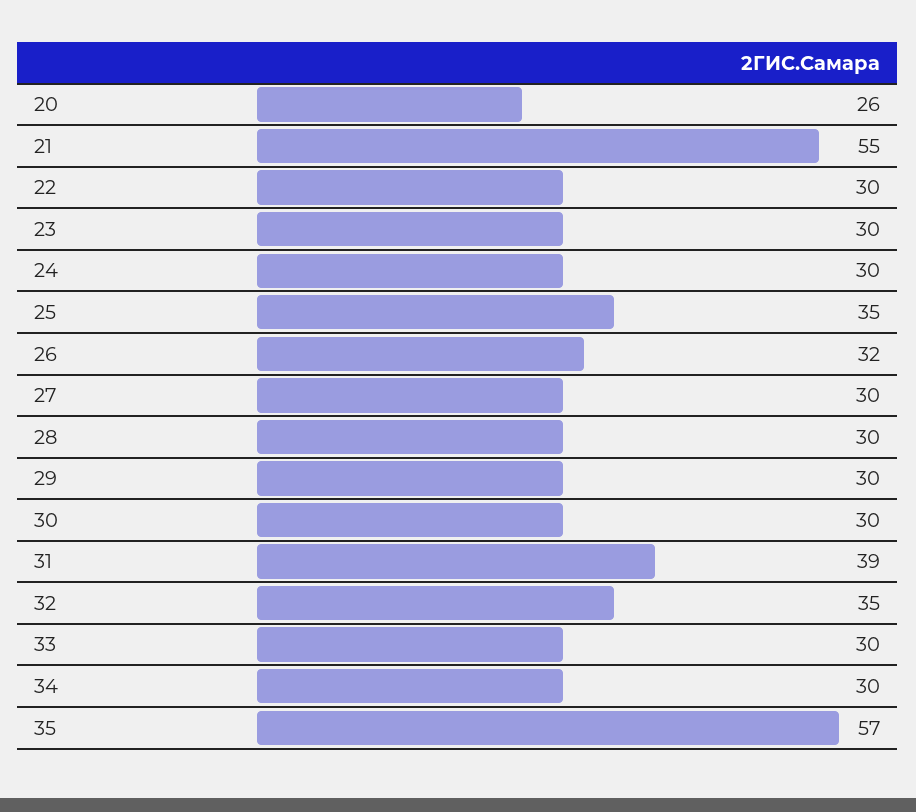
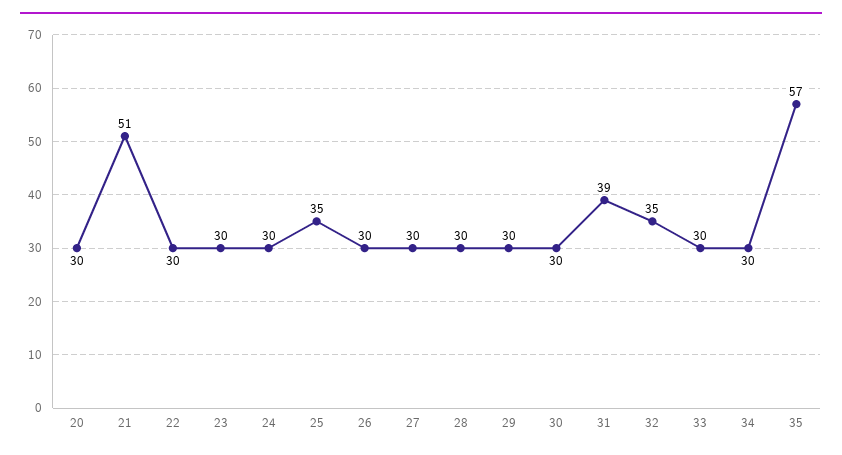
  {
-   "20": 26,
+   "20": 30,
-   "21": 55,
+   "21": 51,
    "22": 30,
    "23": 30,
    "24": 30,
    "25": 35,
-   "26": 32,
+   "26": 30,
    "27": 30,
    "28": 30,
    "29": 30,
    "30": 30,
    "31": 39,
    "32": 35,
    "33": 30,
    "34": 30,
    "35": 57
  }

